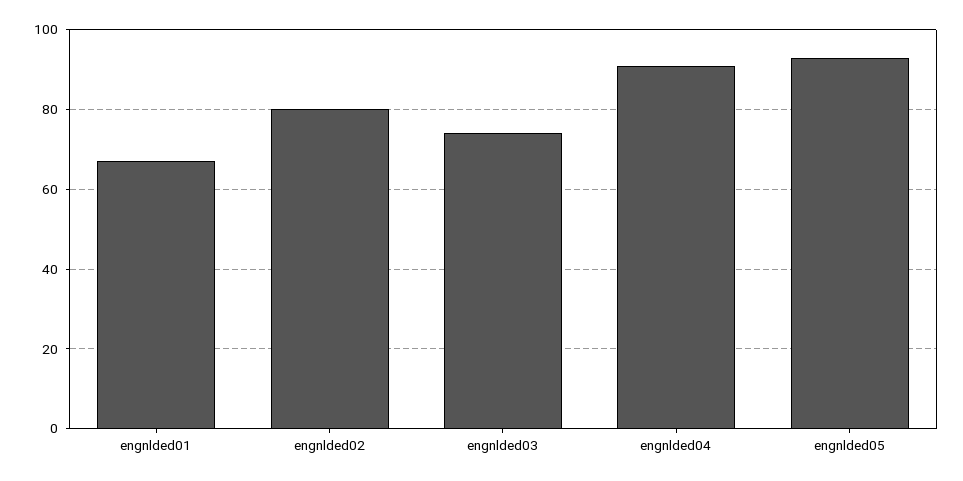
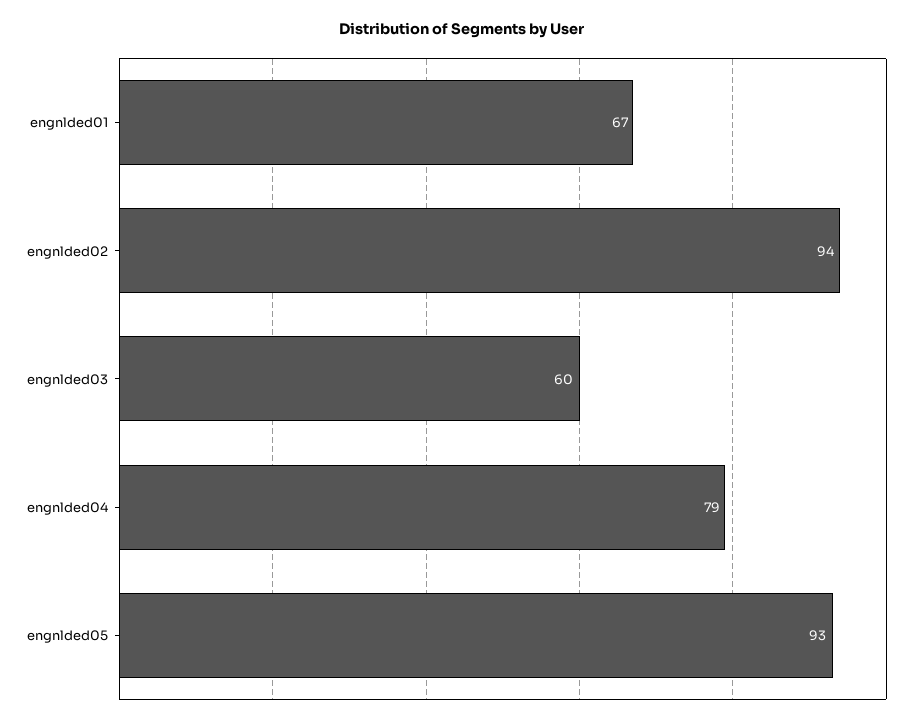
  {
    "engnlded01": 67,
-   "engnlded02": 80,
+   "engnlded02": 94,
-   "engnlded03": 75,
+   "engnlded03": 60,
-   "engnlded04": 90,
+   "engnlded04": 79,
    "engnlded05": 93
  }

